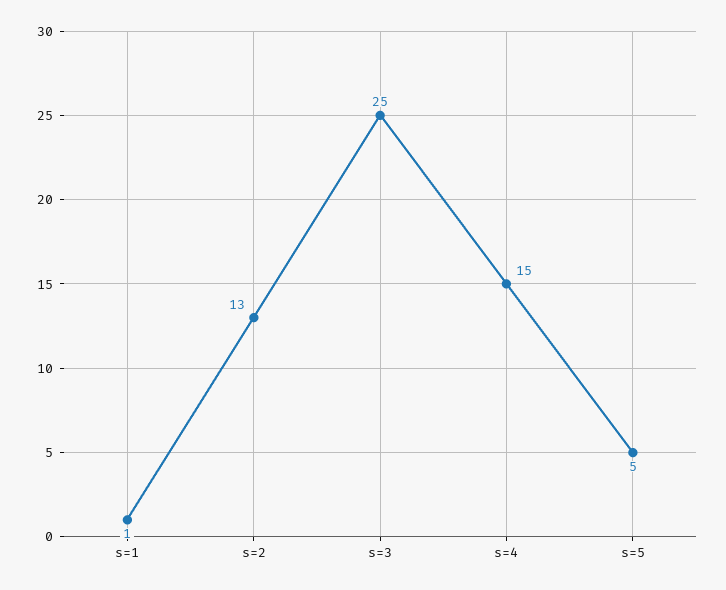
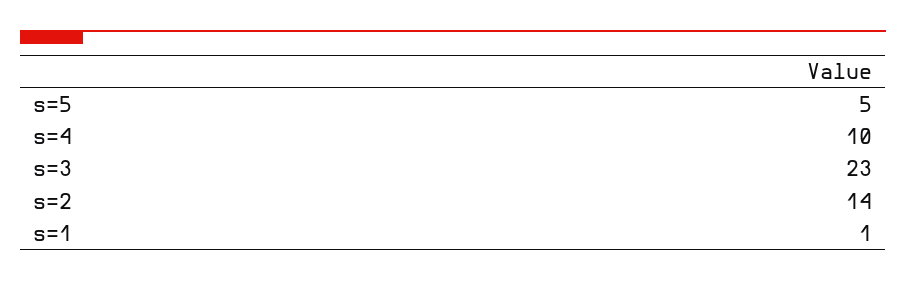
  {
    "s=1": 1,
-   "s=2": 13,
+   "s=2": 14,
-   "s=3": 25,
+   "s=3": 23,
-   "s=4": 15,
+   "s=4": 10,
    "s=5": 5
  }

